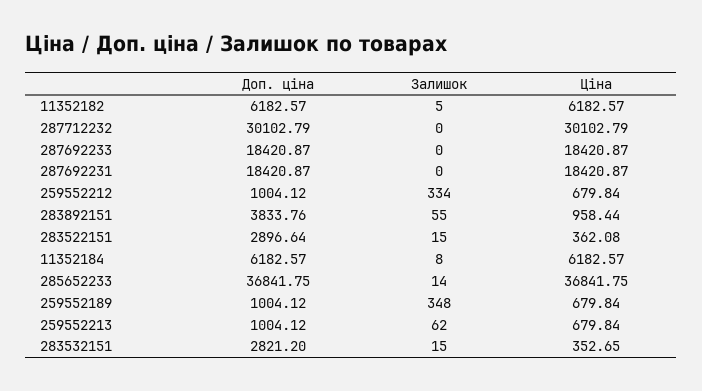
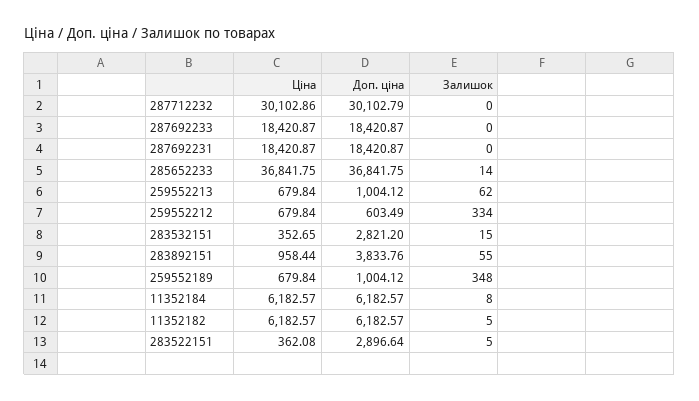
  {
    "Доп. ціна": {
      "11352182": 6182.57,
      "287712232": 30102.79,
      "287692233": 18420.87,
      "287692231": 18420.87,
-     "259552212": 1004.12,
+     "259552212": 603.49,
      "283892151": 3833.76,
      "283522151": 2896.64,
      "11352184": 6182.57,
      "285652233": 36841.75,
      "259552189": 1004.12,
      "259552213": 1004.12,
      "283532151": 2821.2
    },
    "Залишок": {
      "11352182": 5,
      "287712232": 0,
      "287692233": 0,
      "287692231": 0,
      "259552212": 334,
      "283892151": 55,
-     "283522151": 15,
+     "283522151": 5,
      "11352184": 8,
      "285652233": 14,
      "259552189": 348,
      "259552213": 62,
      "283532151": 15
    },
    "Ціна": {
      "11352182": 6182.57,
-     "287712232": 30102.79,
+     "287712232": 30102.86,
      "287692233": 18420.87,
      "287692231": 18420.87,
      "259552212": 679.84,
      "283892151": 958.44,
      "283522151": 362.08,
      "11352184": 6182.57,
      "285652233": 36841.75,
      "259552189": 679.84,
      "259552213": 679.84,
      "283532151": 352.65
    }
  }

